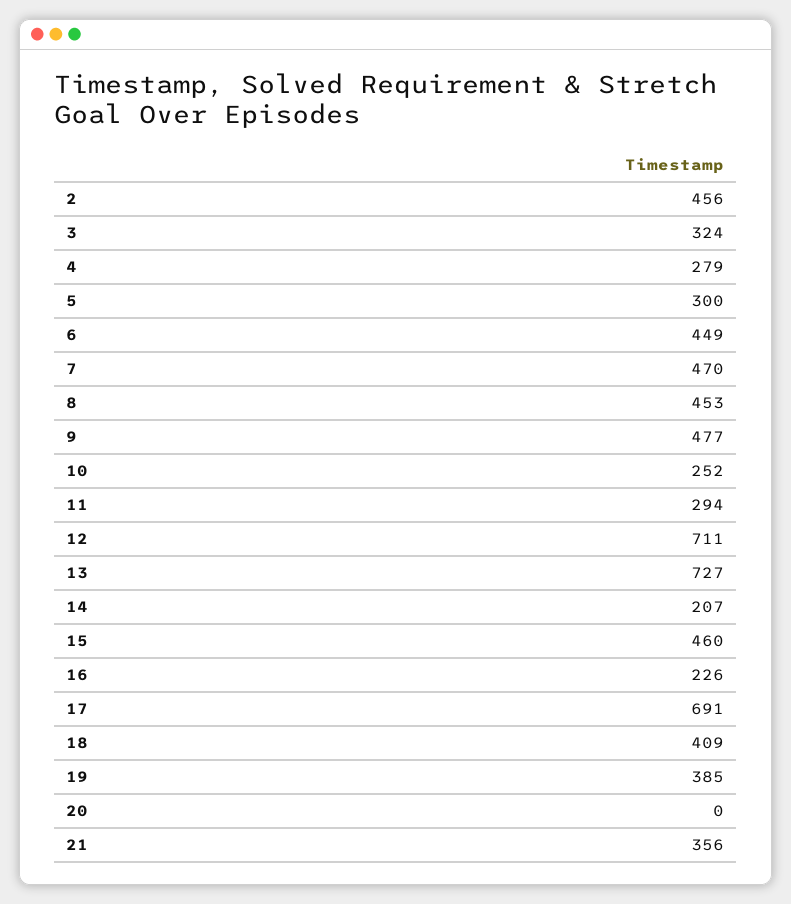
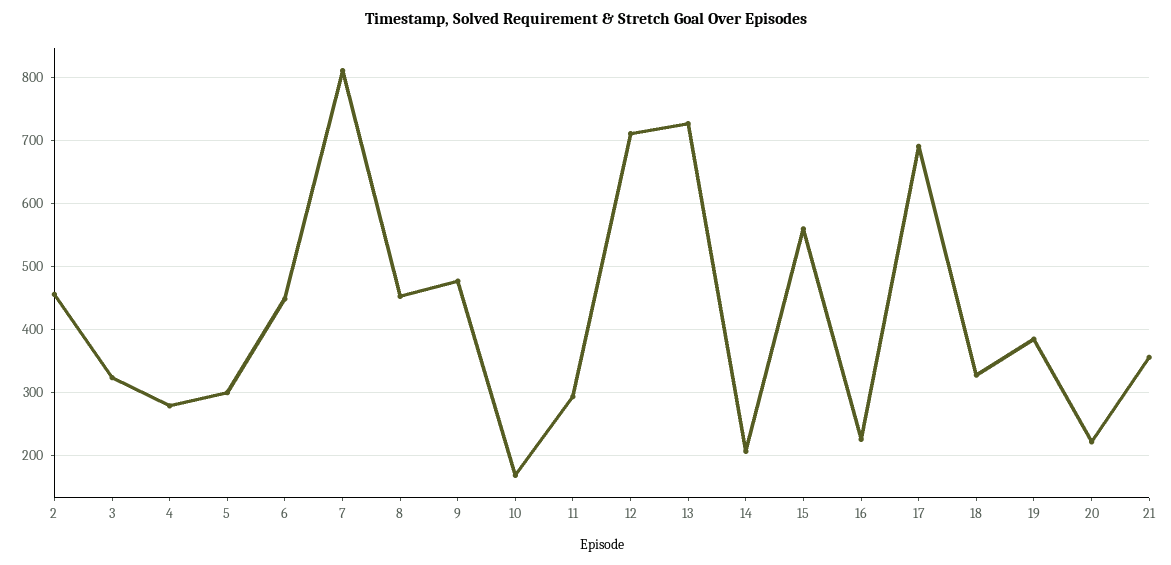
  {
    "2": 456,
    "3": 324,
    "4": 279,
    "5": 300,
    "6": 449,
-   "7": 470,
+   "7": 810,
    "8": 453,
    "9": 477,
-   "10": 252,
+   "10": 170,
    "11": 294,
    "12": 711,
    "13": 727,
    "14": 207,
-   "15": 460,
+   "15": 560,
    "16": 226,
    "17": 691,
-   "18": 409,
+   "18": 330,
    "19": 385,
-   "20": 0,
+   "20": 220,
    "21": 356
  }

